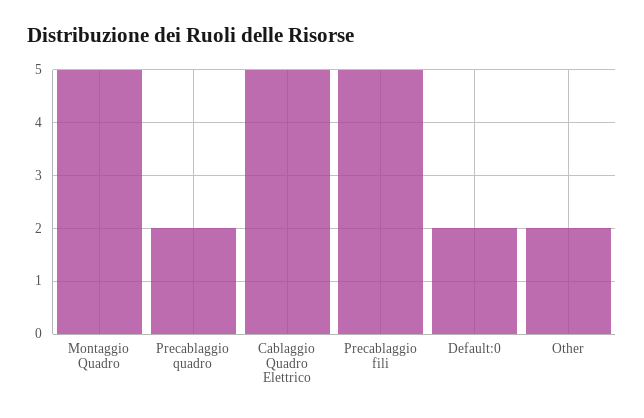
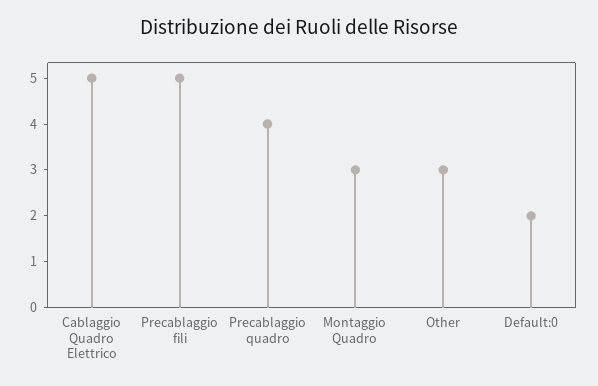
  {
-   "Montaggio Quadro": 5,
+   "Montaggio Quadro": 3,
-   "Precablaggio quadro": 2,
+   "Precablaggio quadro": 4,
    "Cablaggio Quadro Elettrico": 5,
    "Precablaggio fili": 5,
    "Default:0": 2,
-   "Other": 2
+   "Other": 3
  }

